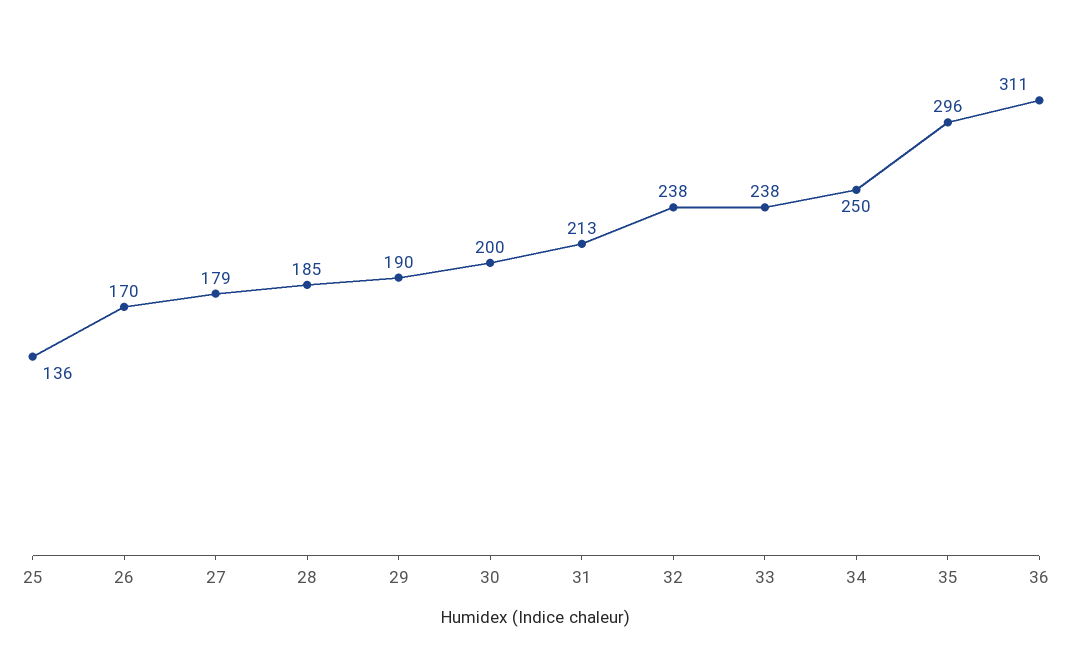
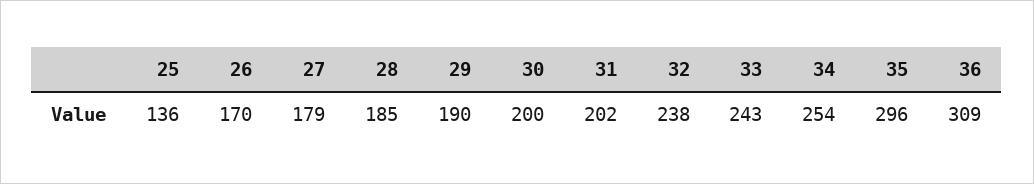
  {
    "25": 136,
    "26": 170,
    "27": 179,
    "28": 185,
    "29": 190,
    "30": 200,
-   "31": 213,
+   "31": 202,
    "32": 238,
-   "33": 238,
+   "33": 243,
-   "34": 250,
+   "34": 254,
    "35": 296,
-   "36": 311
+   "36": 309
  }

